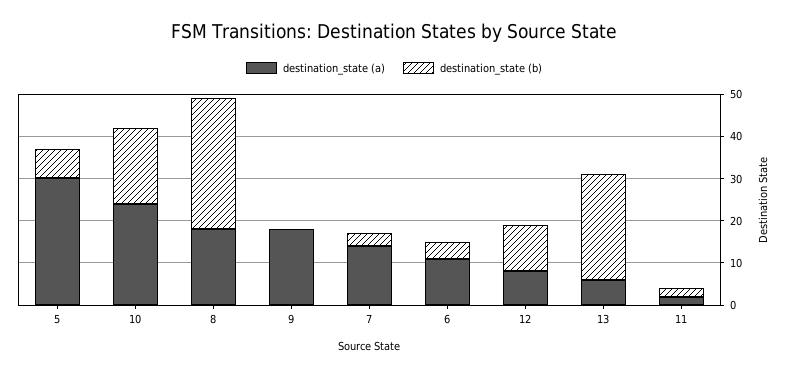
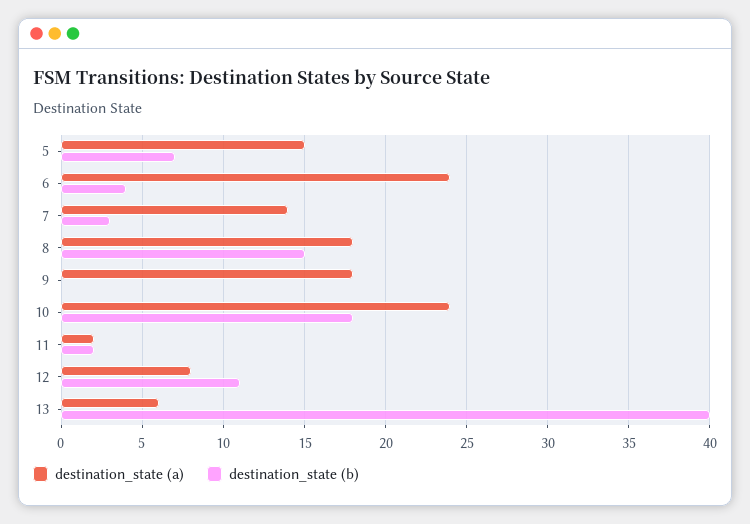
  {
    "destination_state (a)": {
-     "5": 30,
+     "5": 15,
      "10": 24,
      "8": 18,
      "9": 18,
      "7": 14,
-     "6": 10,
+     "6": 24,
      "12": 8,
      "13": 6,
      "11": 2
    },
    "destination_state (b)": {
      "5": 7,
      "10": 18,
-     "8": 30,
+     "8": 15,
      "9": 0,
      "7": 3,
      "6": 4,
      "12": 11,
-     "13": 25,
+     "13": 40,
      "11": 2
    }
  }

